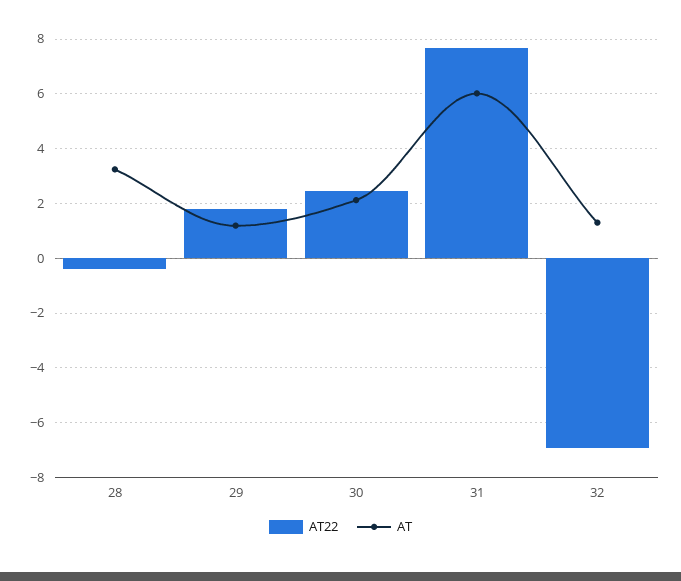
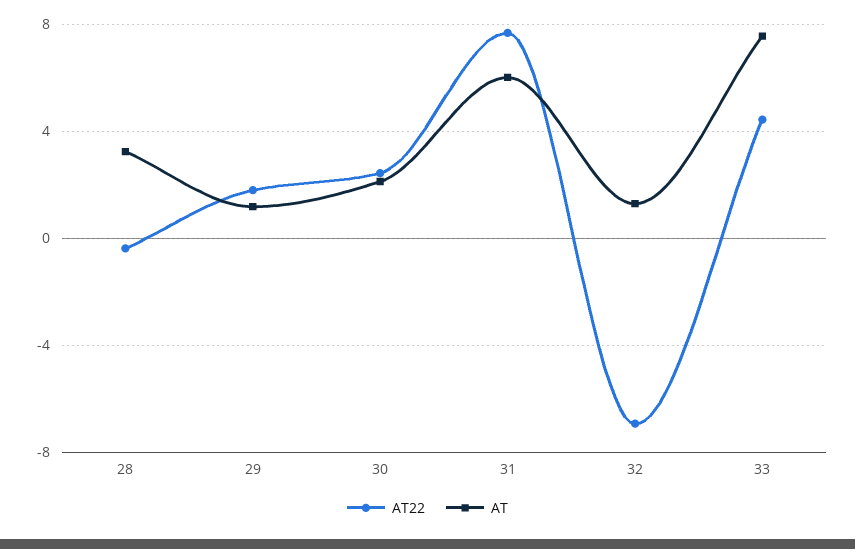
  {
    "AT22": {
      "28": -0.5,
      "29": 1.75,
      "30": 2.5,
      "31": 7.75,
-     "32": -7
+     "32": -7,
+     "33": 4.5
    },
    "AT": {
      "28": 3.25,
      "29": 1.25,
      "30": 2,
      "31": 6,
-     "32": 1.25
+     "32": 1.25,
+     "33": 7.5
    }
  }

